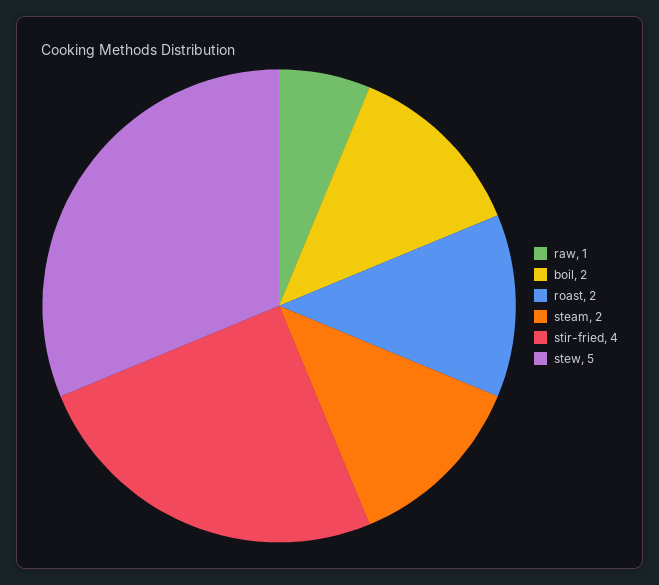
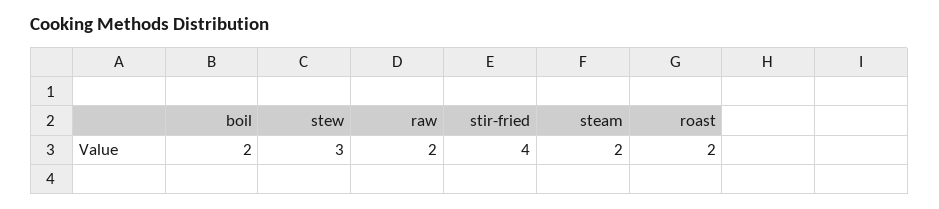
  {
-   "raw": 1,
+   "raw": 2,
    "boil": 2,
    "roast": 2,
    "steam": 2,
    "stir-fried": 4,
-   "stew": 5
+   "stew": 3
  }

